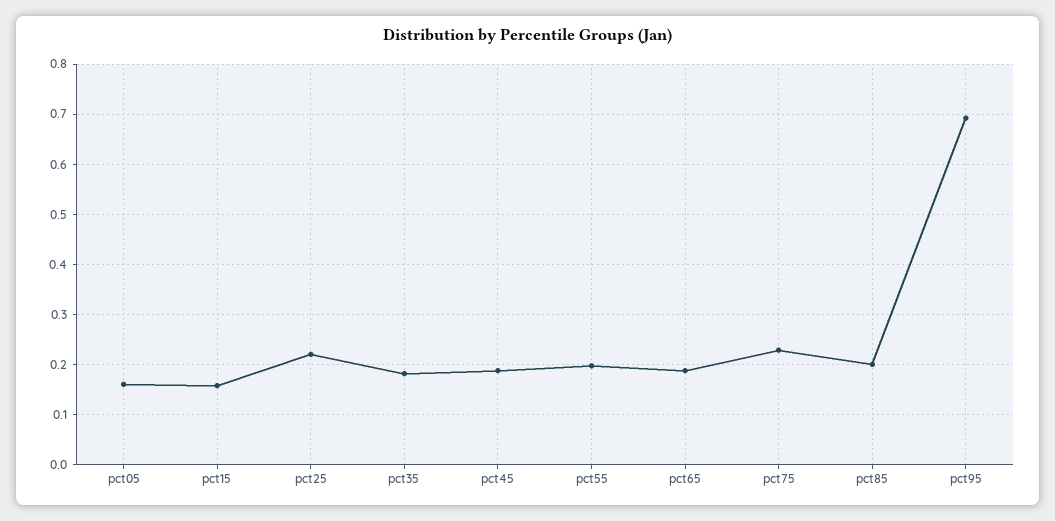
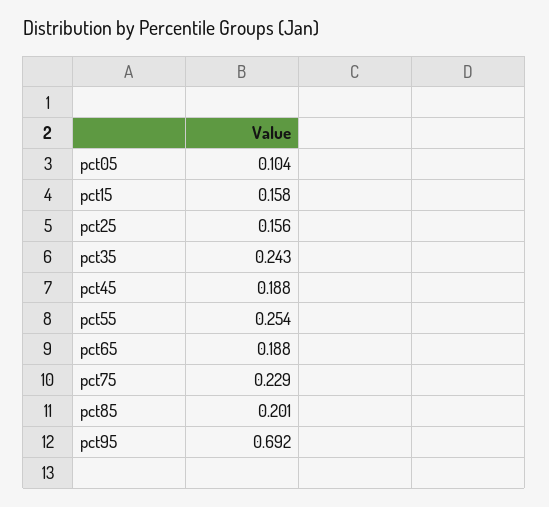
  {
-   "pct05": 0.16,
+   "pct05": 0.104,
    "pct15": 0.158,
-   "pct25": 0.22,
+   "pct25": 0.156,
-   "pct35": 0.18,
+   "pct35": 0.243,
    "pct45": 0.188,
-   "pct55": 0.2,
+   "pct55": 0.254,
    "pct65": 0.188,
    "pct75": 0.229,
    "pct85": 0.201,
    "pct95": 0.692
  }

